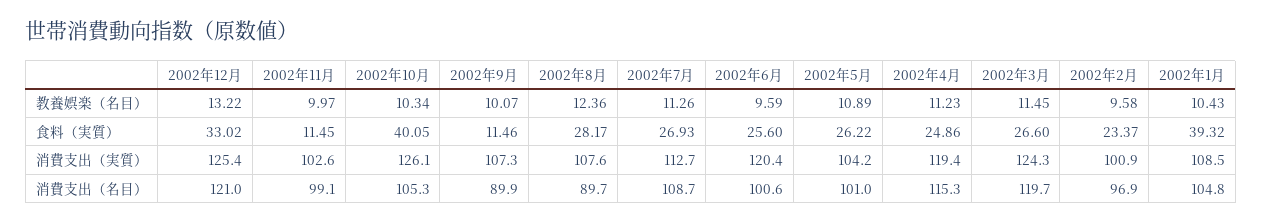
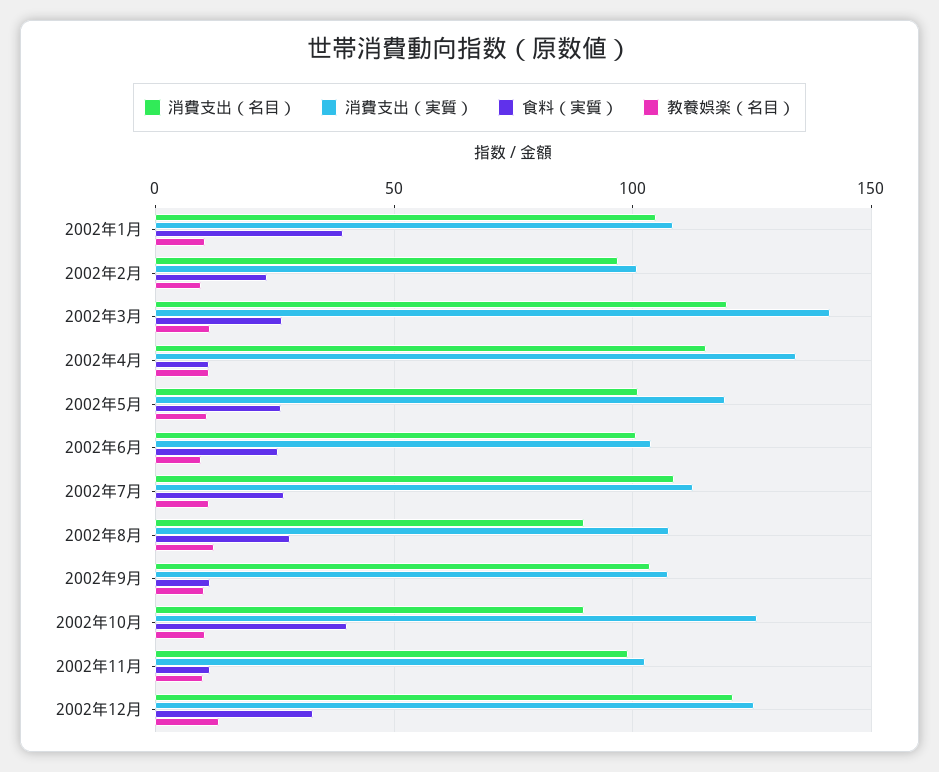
  {
    "教養娯楽（名目）": {
      "2002年12月": 13.22,
      "2002年11月": 9.97,
      "2002年10月": 10.34,
      "2002年9月": 10.07,
      "2002年8月": 12.36,
      "2002年7月": 11.26,
      "2002年6月": 9.59,
      "2002年5月": 10.89,
      "2002年4月": 11.23,
      "2002年3月": 11.45,
      "2002年2月": 9.58,
      "2002年1月": 10.43
    },
    "食料（実質）": {
      "2002年12月": 33.02,
      "2002年11月": 11.45,
      "2002年10月": 40.05,
      "2002年9月": 11.46,
      "2002年8月": 28.17,
      "2002年7月": 26.93,
      "2002年6月": 25.6,
      "2002年5月": 26.22,
-     "2002年4月": 24.86,
+     "2002年4月": 10,
      "2002年3月": 26.6,
      "2002年2月": 23.37,
      "2002年1月": 39.32
    },
    "消費支出（実質）": {
      "2002年12月": 125.4,
      "2002年11月": 102.6,
      "2002年10月": 126.1,
      "2002年9月": 107.3,
      "2002年8月": 107.6,
      "2002年7月": 112.7,
-     "2002年6月": 120.4,
+     "2002年6月": 105,
-     "2002年5月": 104.2,
+     "2002年5月": 120,
-     "2002年4月": 119.4,
+     "2002年4月": 135,
-     "2002年3月": 124.3,
+     "2002年3月": 140,
      "2002年2月": 100.9,
      "2002年1月": 108.5
    },
    "消費支出（名目）": {
      "2002年12月": 121,
      "2002年11月": 99.1,
-     "2002年10月": 105.3,
+     "2002年10月": 90,
-     "2002年9月": 89.9,
+     "2002年9月": 105,
      "2002年8月": 89.7,
      "2002年7月": 108.7,
      "2002年6月": 100.6,
      "2002年5月": 101,
      "2002年4月": 115.3,
      "2002年3月": 119.7,
      "2002年2月": 96.9,
      "2002年1月": 104.8
    }
  }

